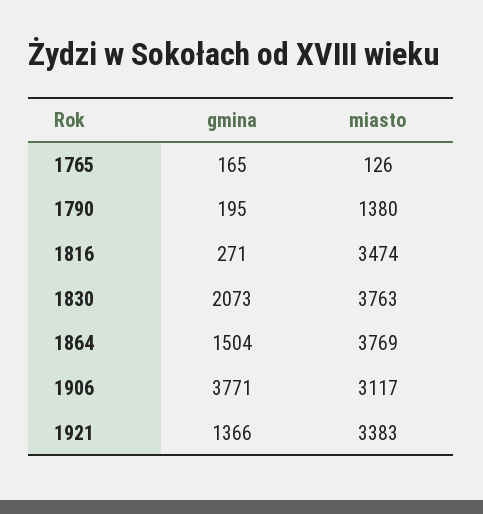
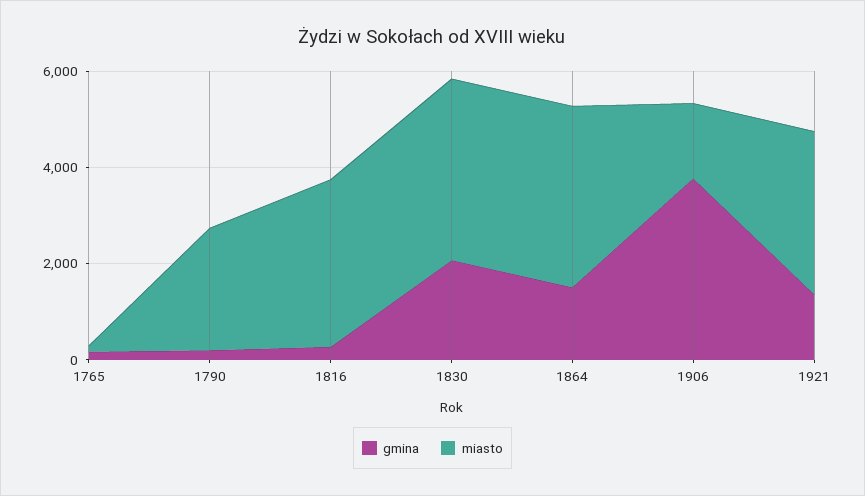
  {
    "gmina": {
      "1765": 165,
      "1790": 195,
      "1816": 271,
      "1830": 2073,
      "1864": 1504,
      "1906": 3771,
      "1921": 1366
    },
    "miasto": {
      "1765": 126,
-     "1790": 1380,
+     "1790": 2500,
      "1816": 3474,
      "1830": 3763,
      "1864": 3769,
-     "1906": 3117,
+     "1906": 1500,
      "1921": 3383
    }
  }

